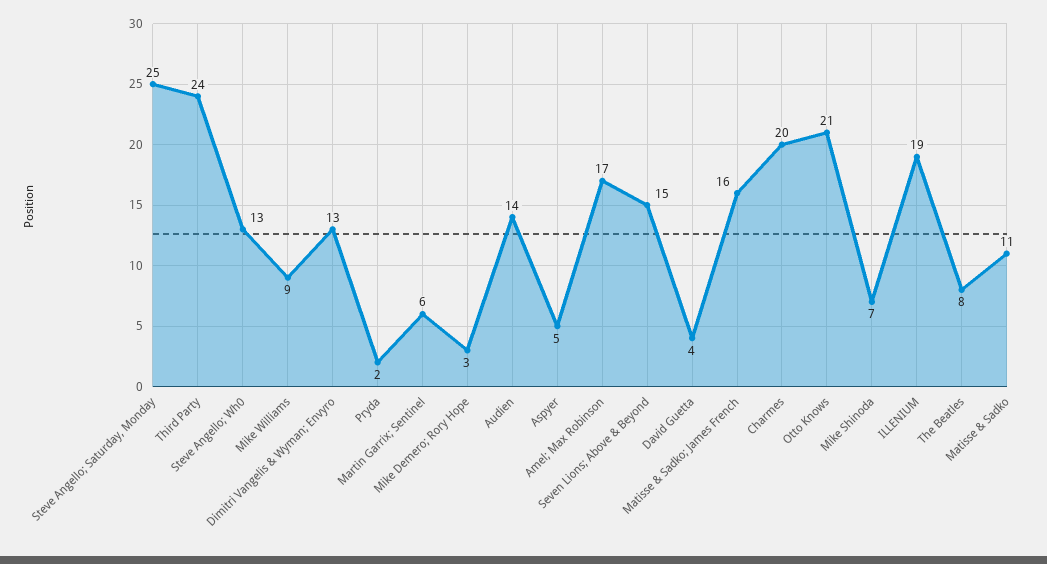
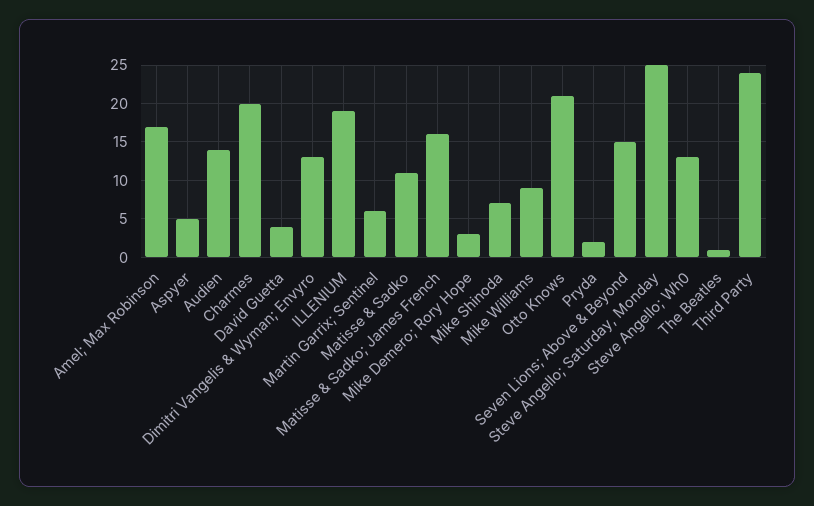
  {
    "Steve Angello; Saturday, Monday": 25,
    "Third Party": 24,
    "Steve Angello; Wh0": 13,
    "Mike Williams": 9,
    "Dimitri Vangelis & Wyman; Envyro": 13,
    "Pryda": 2,
    "Martin Garrix; Sentinel": 6,
    "Mike Demero; Rory Hope": 3,
    "Audien": 14,
    "Aspyer": 5,
    "Amel; Max Robinson": 17,
    "Seven Lions; Above & Beyond": 15,
    "David Guetta": 4,
    "Matisse & Sadko; James French": 16,
    "Charmes": 20,
    "Otto Knows": 21,
    "Mike Shinoda": 7,
    "ILLENIUM": 19,
-   "The Beatles": 8,
+   "The Beatles": 1,
    "Matisse & Sadko": 11
  }

